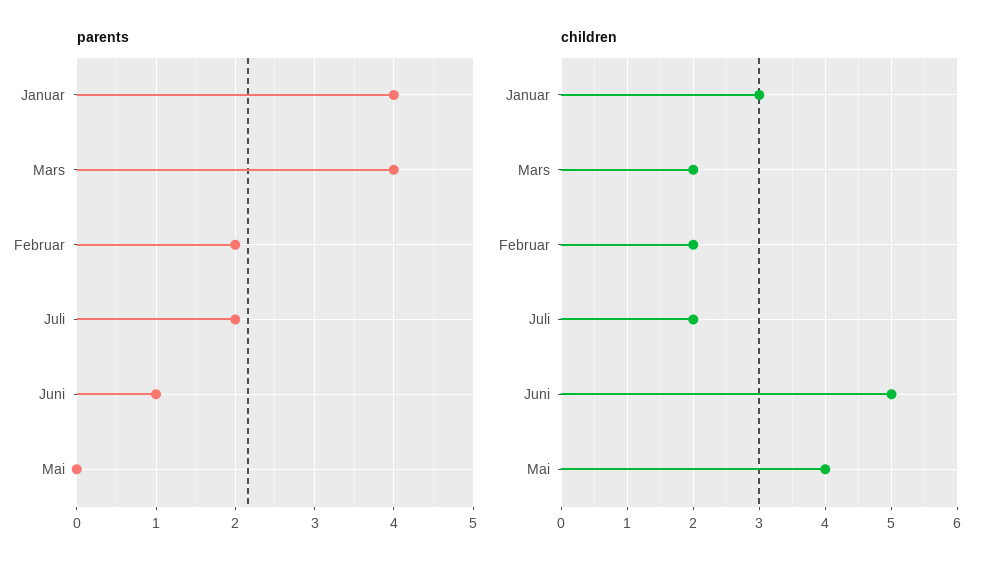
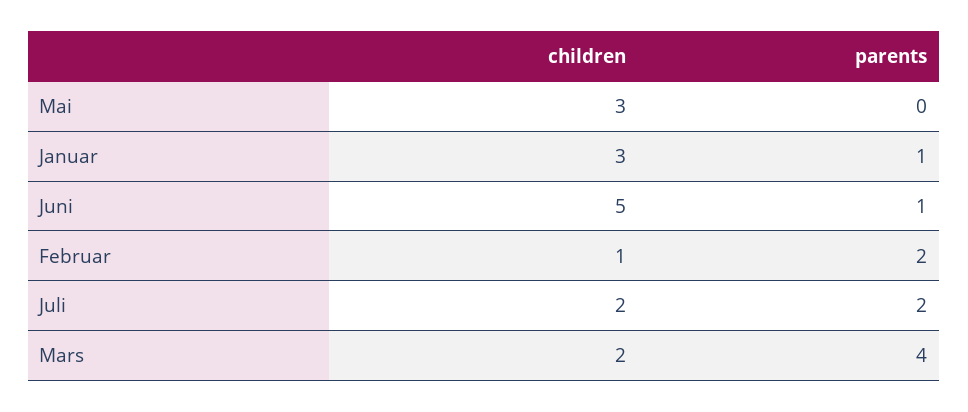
  {
    "parents": {
-     "Januar": 4,
+     "Januar": 1,
      "Mars": 4,
      "Februar": 2,
      "Juli": 2,
      "Juni": 1,
      "Mai": 0
    },
    "children": {
      "Januar": 3,
      "Mars": 2,
-     "Februar": 2,
+     "Februar": 1,
      "Juli": 2,
      "Juni": 5,
-     "Mai": 4
+     "Mai": 3
    }
  }

